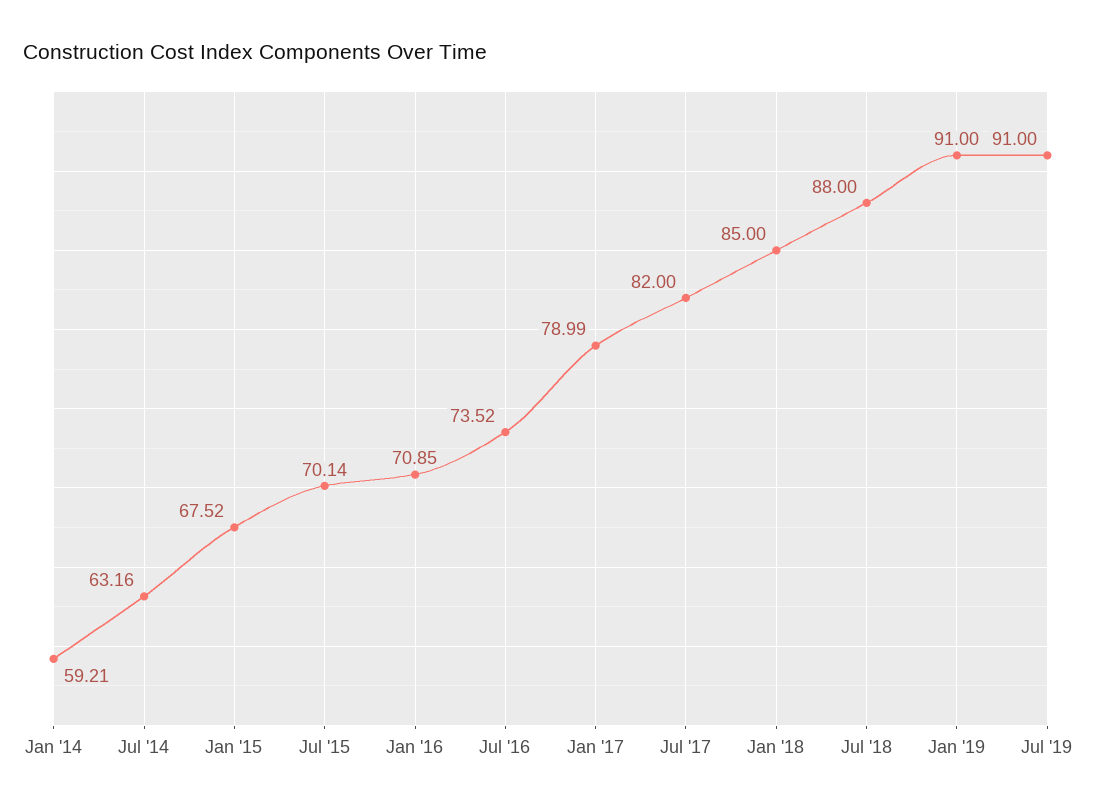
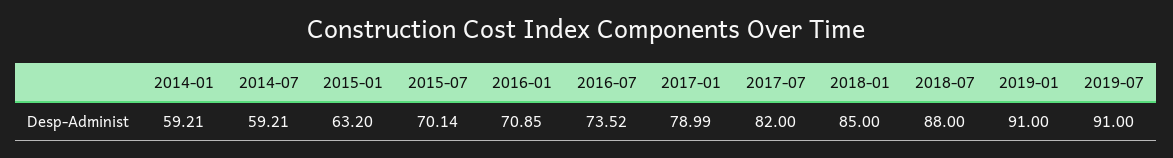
  {
    "Jan '14": 59.21,
-   "Jul '14": 63.16,
+   "Jul '14": 59.21,
-   "Jan '15": 67.52,
+   "Jan '15": 63.2,
    "Jul '15": 70.14,
    "Jan '16": 70.85,
    "Jul '16": 73.52,
    "Jan '17": 78.99,
    "Jul '17": 82,
    "Jan '18": 85,
    "Jul '18": 88,
    "Jan '19": 91,
    "Jul '19": 91
  }

